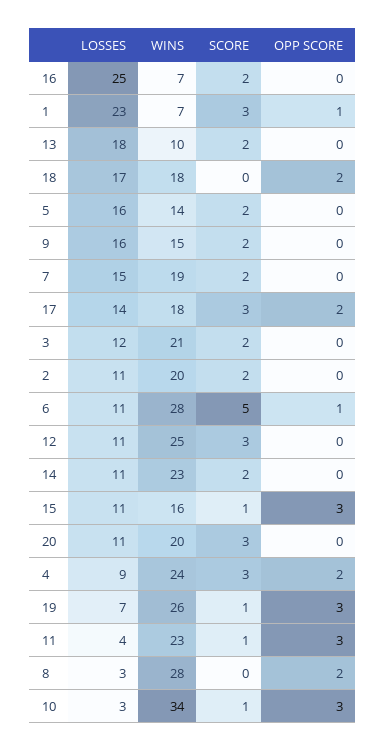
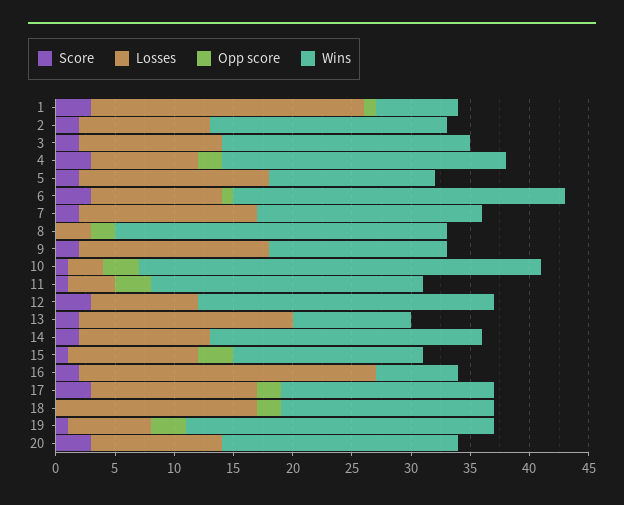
  {
    "LOSSES": {
      "16": 25,
      "1": 23,
      "13": 18,
      "18": 17,
      "5": 16,
      "9": 16,
      "7": 15,
      "17": 14,
      "3": 12,
      "2": 11,
      "6": 11,
-     "12": 11,
+     "12": 9,
      "14": 11,
      "15": 11,
      "20": 11,
      "4": 9,
      "19": 7,
      "11": 4,
      "8": 3,
      "10": 3
    },
    "WINS": {
      "16": 7,
      "1": 7,
      "13": 10,
      "18": 18,
      "5": 14,
      "9": 15,
      "7": 19,
      "17": 18,
      "3": 21,
      "2": 20,
      "6": 28,
      "12": 25,
      "14": 23,
      "15": 16,
      "20": 20,
      "4": 24,
      "19": 26,
      "11": 23,
      "8": 28,
      "10": 34
    },
    "SCORE": {
      "16": 2,
      "1": 3,
      "13": 2,
      "18": 0,
      "5": 2,
      "9": 2,
      "7": 2,
      "17": 3,
      "3": 2,
      "2": 2,
-     "6": 5,
+     "6": 3,
      "12": 3,
      "14": 2,
      "15": 1,
      "20": 3,
      "4": 3,
      "19": 1,
      "11": 1,
      "8": 0,
      "10": 1
    },
    "OPP SCORE": {
      "16": 0,
      "1": 1,
      "13": 0,
      "18": 2,
      "5": 0,
      "9": 0,
      "7": 0,
      "17": 2,
      "3": 0,
      "2": 0,
      "6": 1,
      "12": 0,
      "14": 0,
      "15": 3,
      "20": 0,
      "4": 2,
      "19": 3,
      "11": 3,
      "8": 2,
      "10": 3
    }
  }

